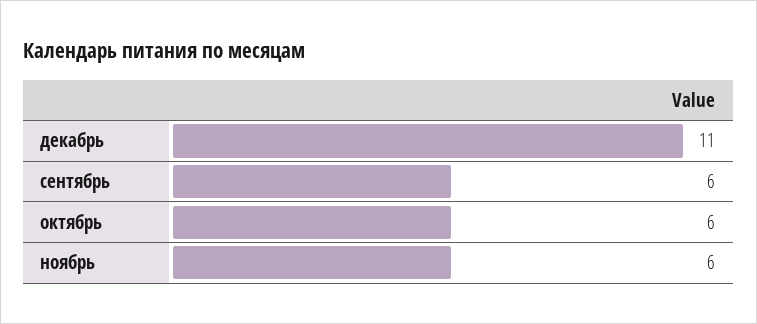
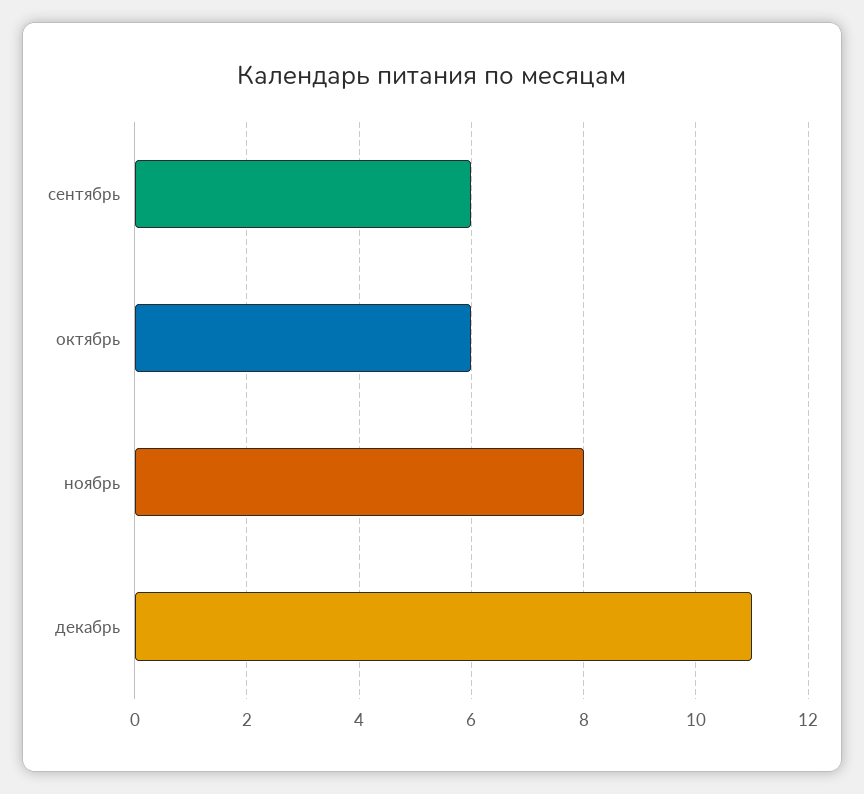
  {
    "декабрь": 11,
    "сентябрь": 6,
    "октябрь": 6,
-   "ноябрь": 6
+   "ноябрь": 8
  }

